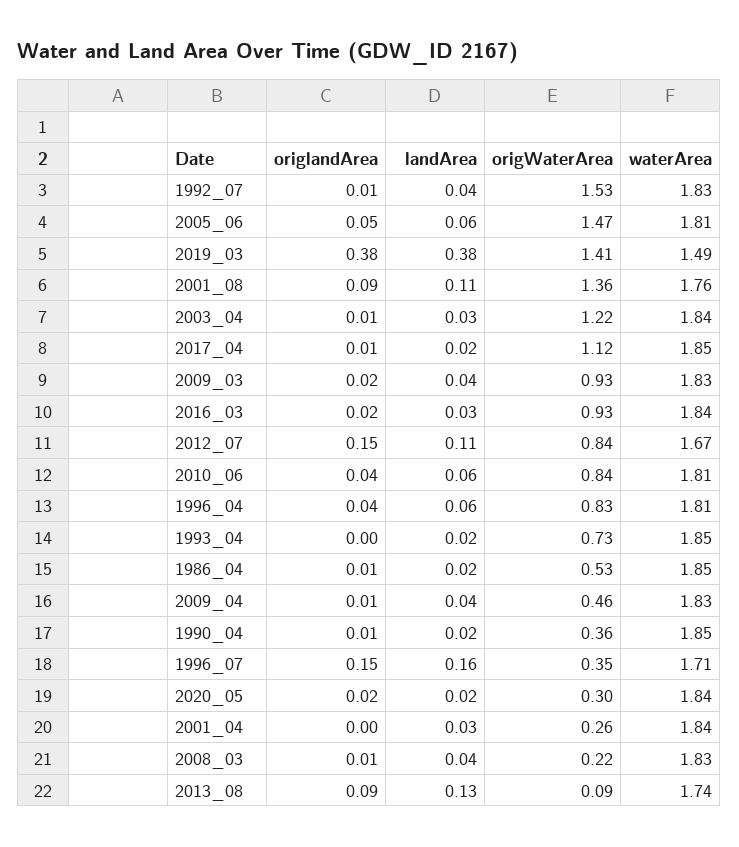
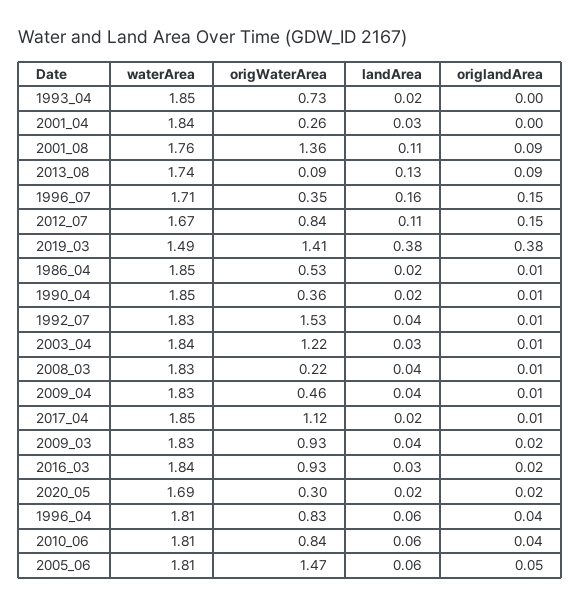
  {
    "origlandArea": {
      "1992_07": 0.01,
      "2005_06": 0.05,
      "2019_03": 0.38,
      "2001_08": 0.09,
      "2003_04": 0.01,
      "2017_04": 0.01,
      "2009_03": 0.02,
      "2016_03": 0.02,
      "2012_07": 0.15,
      "2010_06": 0.04,
      "1996_04": 0.04,
      "1993_04": 0,
      "1986_04": 0.01,
      "2009_04": 0.01,
      "1990_04": 0.01,
      "1996_07": 0.15,
      "2020_05": 0.02,
      "2001_04": 0,
      "2008_03": 0.01,
      "2013_08": 0.09
    },
    "landArea": {
      "1992_07": 0.04,
      "2005_06": 0.06,
      "2019_03": 0.38,
      "2001_08": 0.11,
      "2003_04": 0.03,
      "2017_04": 0.02,
      "2009_03": 0.04,
      "2016_03": 0.03,
      "2012_07": 0.11,
      "2010_06": 0.06,
      "1996_04": 0.06,
      "1993_04": 0.02,
      "1986_04": 0.02,
      "2009_04": 0.04,
      "1990_04": 0.02,
      "1996_07": 0.16,
      "2020_05": 0.02,
      "2001_04": 0.03,
      "2008_03": 0.04,
      "2013_08": 0.13
    },
    "origWaterArea": {
      "1992_07": 1.53,
      "2005_06": 1.47,
      "2019_03": 1.41,
      "2001_08": 1.36,
      "2003_04": 1.22,
      "2017_04": 1.12,
      "2009_03": 0.93,
      "2016_03": 0.93,
      "2012_07": 0.84,
      "2010_06": 0.84,
      "1996_04": 0.83,
      "1993_04": 0.73,
      "1986_04": 0.53,
      "2009_04": 0.46,
      "1990_04": 0.36,
      "1996_07": 0.35,
      "2020_05": 0.3,
      "2001_04": 0.26,
      "2008_03": 0.22,
      "2013_08": 0.09
    },
    "waterArea": {
      "1992_07": 1.83,
      "2005_06": 1.81,
      "2019_03": 1.49,
      "2001_08": 1.76,
      "2003_04": 1.84,
      "2017_04": 1.85,
      "2009_03": 1.83,
      "2016_03": 1.84,
      "2012_07": 1.67,
      "2010_06": 1.81,
      "1996_04": 1.81,
      "1993_04": 1.85,
      "1986_04": 1.85,
      "2009_04": 1.83,
      "1990_04": 1.85,
      "1996_07": 1.71,
-     "2020_05": 1.84,
+     "2020_05": 1.69,
      "2001_04": 1.84,
      "2008_03": 1.83,
      "2013_08": 1.74
    }
  }

